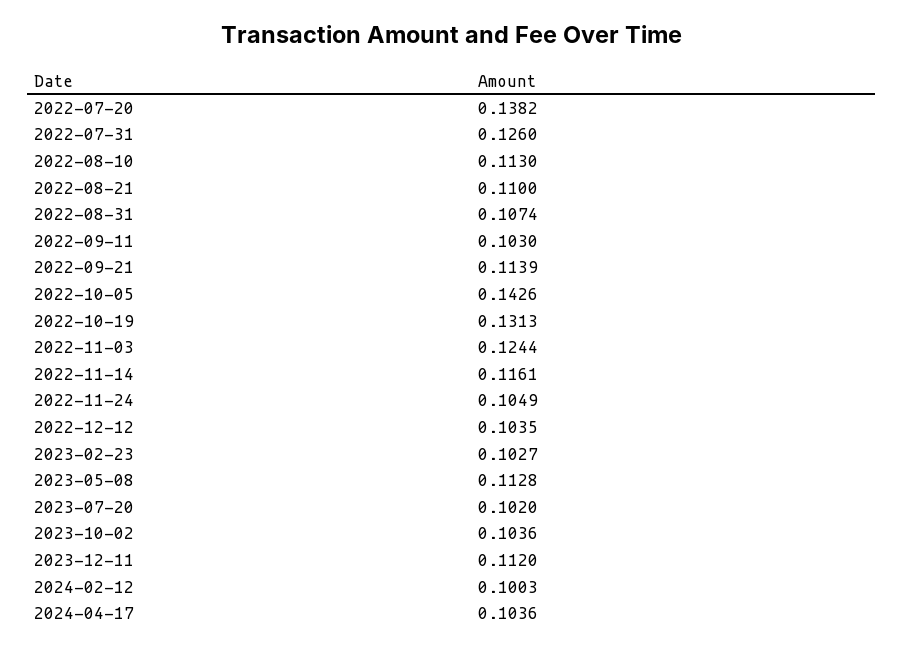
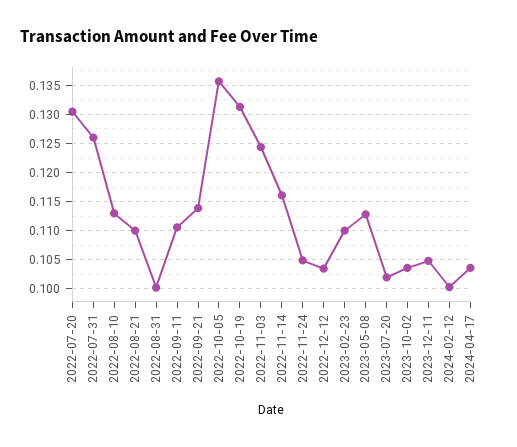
  {
-   "2022-07-20": 0.1382,
+   "2022-07-20": 0.13,
    "2022-07-31": 0.126,
    "2022-08-10": 0.113,
    "2022-08-21": 0.11,
-   "2022-08-31": 0.1074,
+   "2022-08-31": 0.1,
-   "2022-09-11": 0.103,
+   "2022-09-11": 0.11,
    "2022-09-21": 0.1139,
-   "2022-10-05": 0.1426,
+   "2022-10-05": 0.135,
    "2022-10-19": 0.1313,
    "2022-11-03": 0.1244,
    "2022-11-14": 0.1161,
    "2022-11-24": 0.1049,
    "2022-12-12": 0.1035,
-   "2023-02-23": 0.1027,
+   "2023-02-23": 0.11,
    "2023-05-08": 0.1128,
    "2023-07-20": 0.102,
    "2023-10-02": 0.1036,
-   "2023-12-11": 0.112,
+   "2023-12-11": 0.105,
    "2024-02-12": 0.1003,
    "2024-04-17": 0.1036
  }

